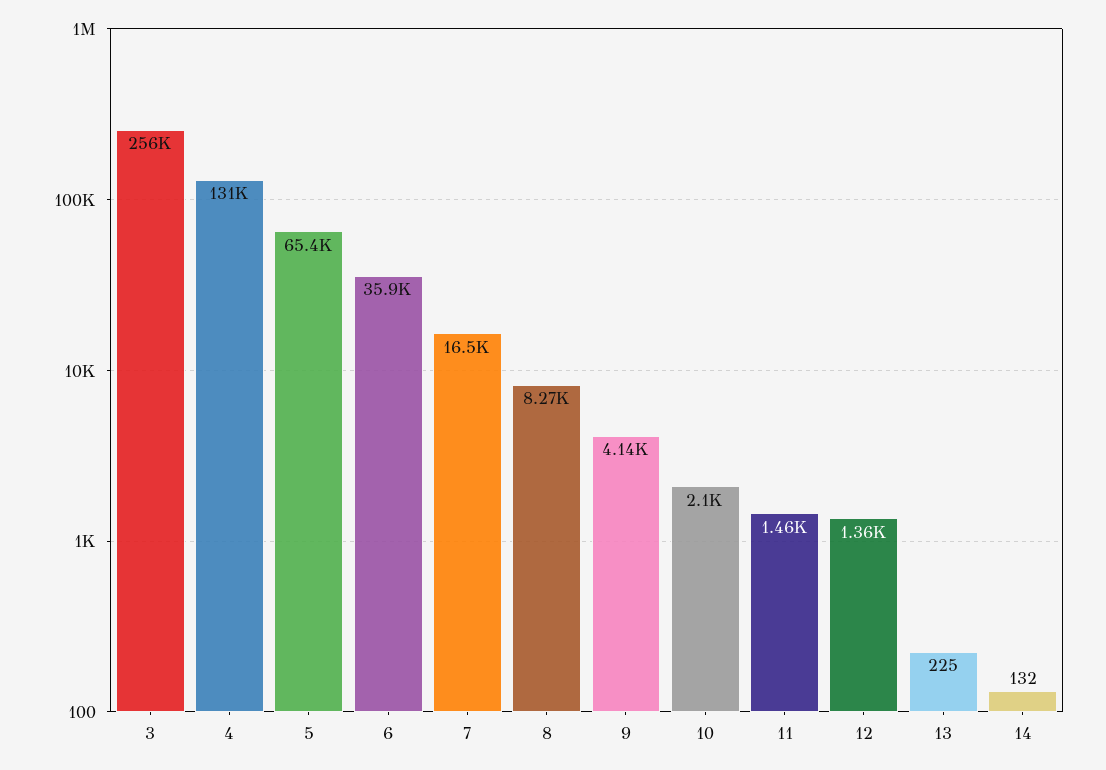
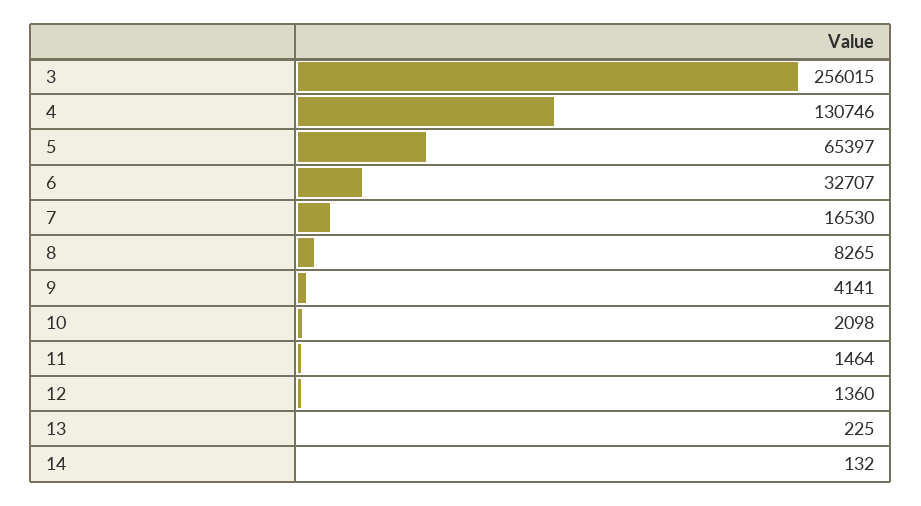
  {
    "3": 256015,
    "4": 130746,
    "5": 65397,
-   "6": 35900,
+   "6": 32707,
    "7": 16530,
    "8": 8265,
    "9": 4141,
    "10": 2098,
    "11": 1464,
    "12": 1360,
    "13": 225,
    "14": 132
  }

